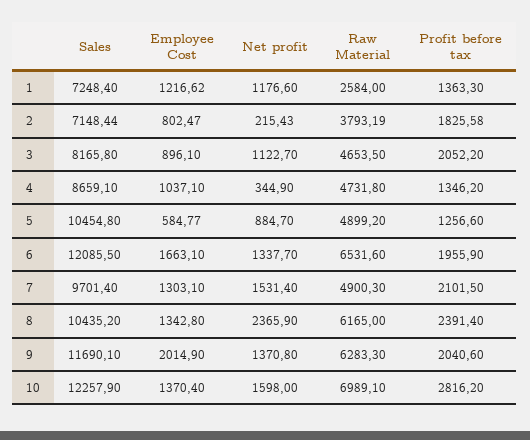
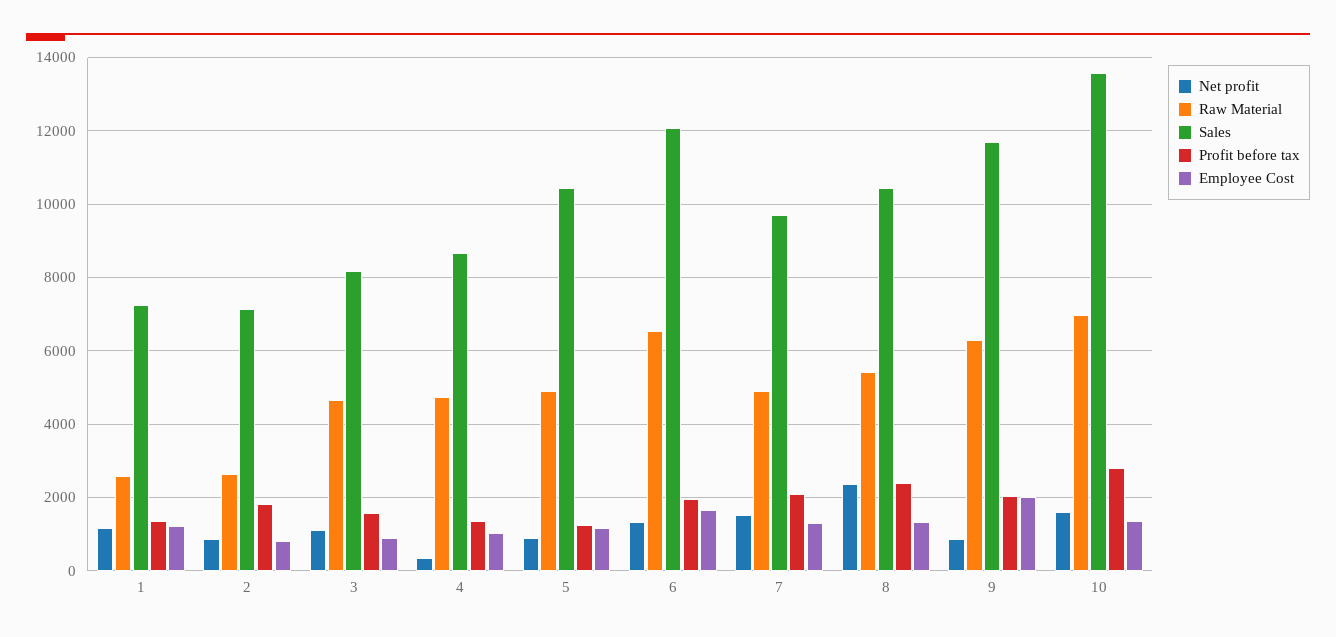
  {
    "Sales": {
      "1": 7248.4,
      "2": 7148.44,
      "3": 8165.8,
      "4": 8659.1,
      "5": 10454.8,
      "6": 12085.5,
      "7": 9701.4,
      "8": 10435.2,
      "9": 11690.1,
-     "10": 12257.9
+     "10": 13600
    },
    "Employee Cost": {
      "1": 1216.62,
      "2": 802.47,
      "3": 896.1,
      "4": 1037.1,
-     "5": 584.77,
+     "5": 1200,
      "6": 1663.1,
      "7": 1303.1,
      "8": 1342.8,
      "9": 2014.9,
      "10": 1370.4
    },
    "Net profit": {
      "1": 1176.6,
-     "2": 215.43,
+     "2": 800,
      "3": 1122.7,
      "4": 344.9,
      "5": 884.7,
      "6": 1337.7,
      "7": 1531.4,
      "8": 2365.9,
-     "9": 1370.8,
+     "9": 800,
      "10": 1598
    },
    "Raw Material": {
      "1": 2584,
-     "2": 3793.19,
+     "2": 2600,
      "3": 4653.5,
      "4": 4731.8,
      "5": 4899.2,
      "6": 6531.6,
      "7": 4900.3,
-     "8": 6165,
+     "8": 5400,
      "9": 6283.3,
      "10": 6989.1
    },
    "Profit before tax": {
      "1": 1363.3,
      "2": 1825.58,
-     "3": 2052.2,
+     "3": 1600,
      "4": 1346.2,
      "5": 1256.6,
      "6": 1955.9,
      "7": 2101.5,
      "8": 2391.4,
      "9": 2040.6,
      "10": 2816.2
    }
  }

